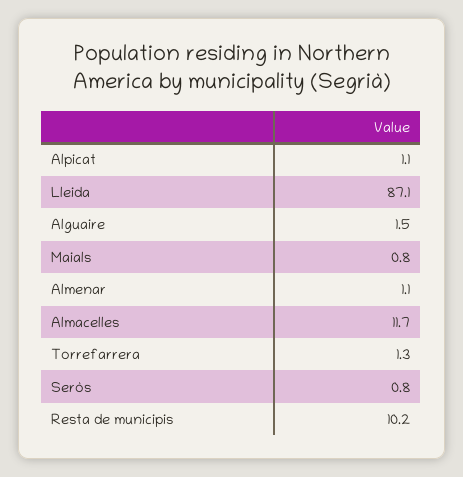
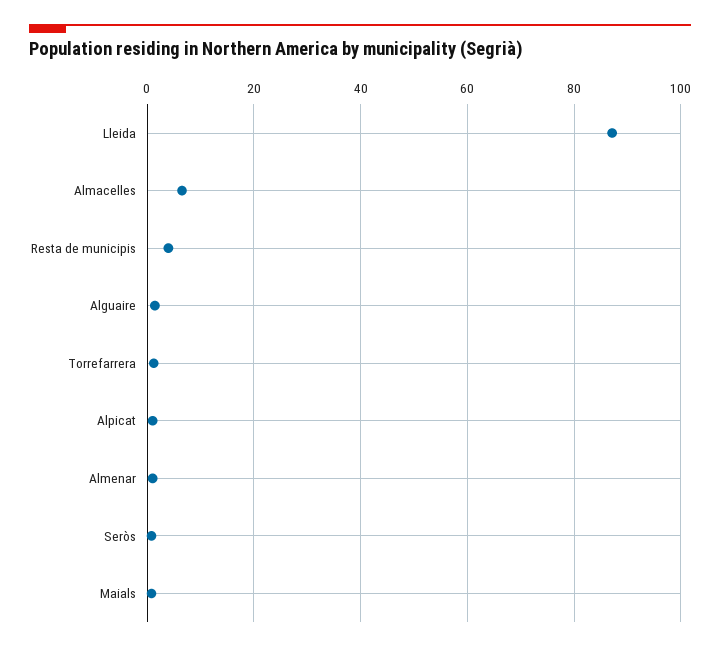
  {
    "Alpicat": 1.1,
    "Lleida": 87.1,
    "Alguaire": 1.5,
    "Maials": 0.8,
    "Almenar": 1.1,
-   "Almacelles": 11.7,
+   "Almacelles": 6,
    "Torrefarrera": 1.3,
    "Seròs": 0.8,
-   "Resta de municipis": 10.2
+   "Resta de municipis": 4
  }

